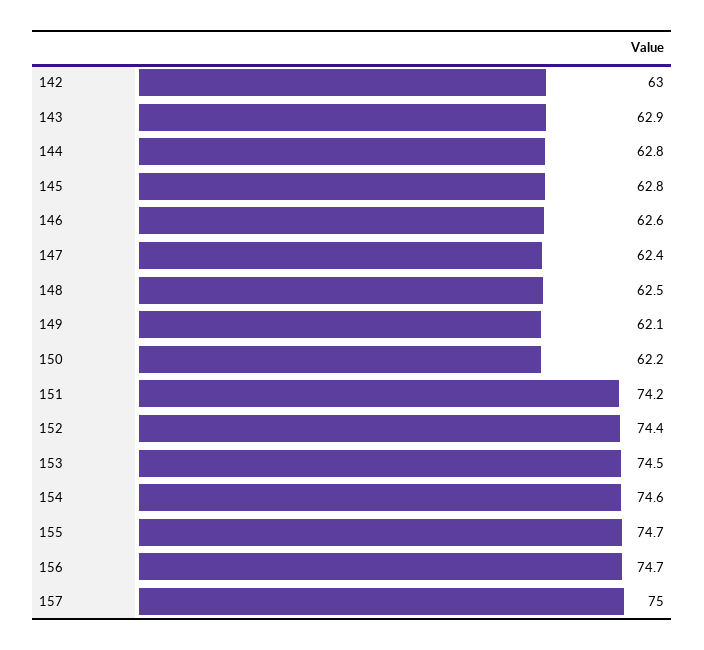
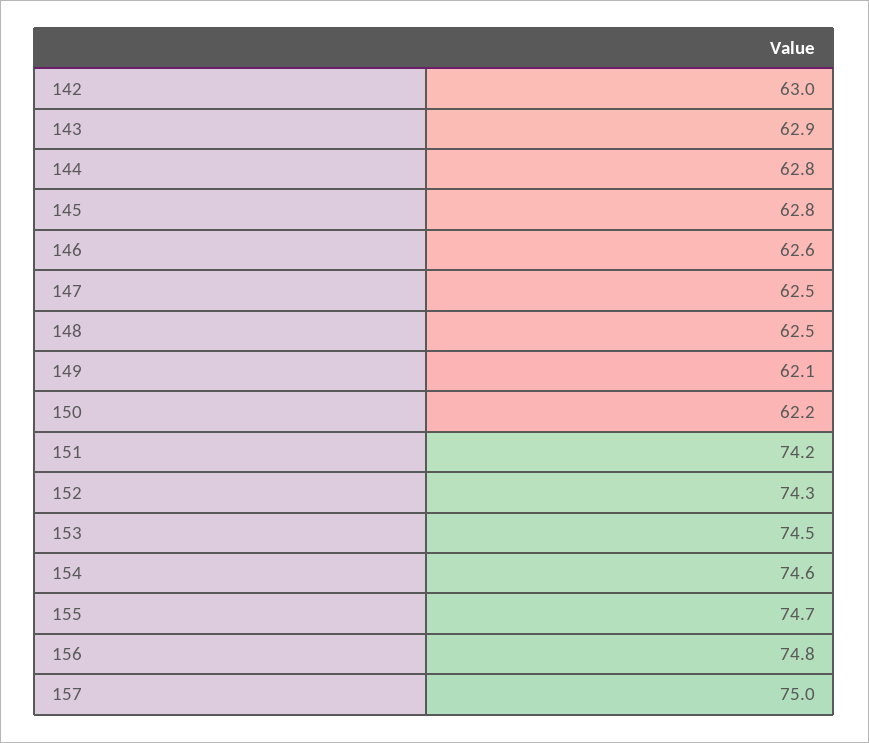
  {
    "142": 63,
    "143": 62.9,
    "144": 62.8,
    "145": 62.8,
    "146": 62.6,
-   "147": 62.4,
+   "147": 62.5,
    "148": 62.5,
    "149": 62.1,
    "150": 62.2,
    "151": 74.2,
-   "152": 74.4,
+   "152": 74.3,
    "153": 74.5,
    "154": 74.6,
    "155": 74.7,
-   "156": 74.7,
+   "156": 74.8,
    "157": 75
  }

